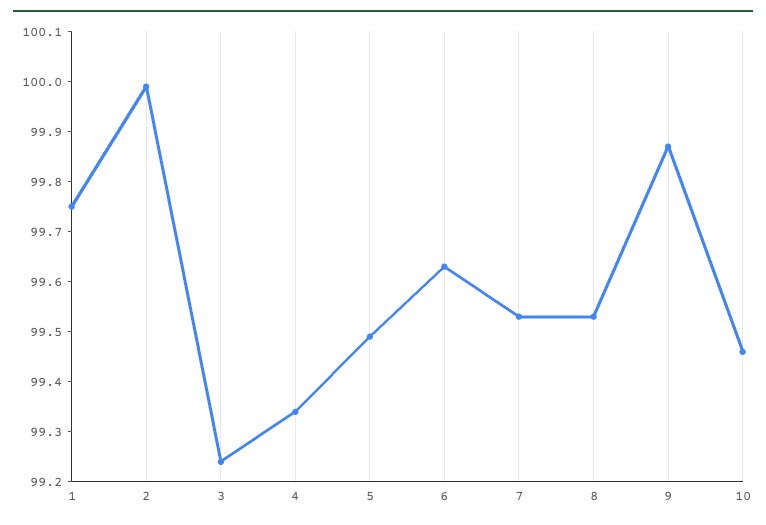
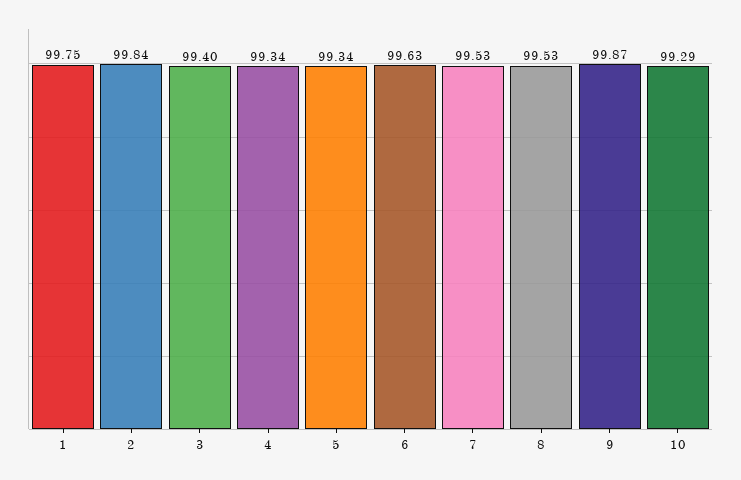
  {
    "1": 99.75,
-   "2": 100,
+   "2": 99.84,
-   "3": 99.25,
+   "3": 99.4,
    "4": 99.34,
-   "5": 99.5,
+   "5": 99.34,
    "6": 99.63,
    "7": 99.53,
    "8": 99.53,
    "9": 99.87,
-   "10": 99.45
+   "10": 99.29
  }

